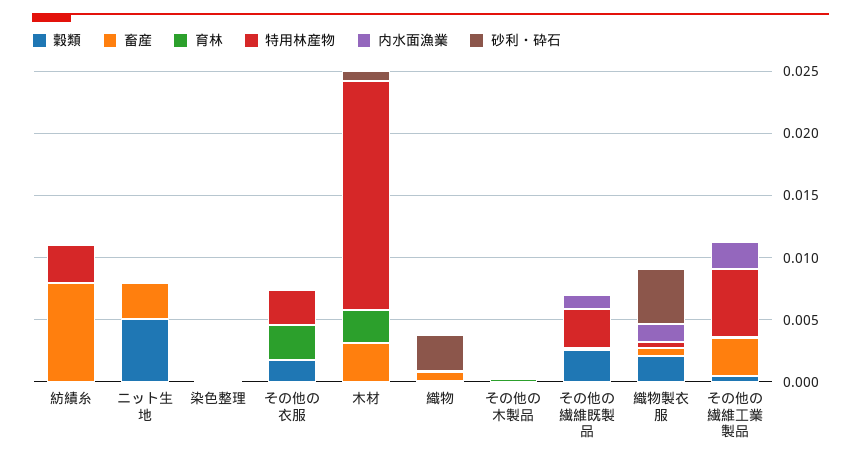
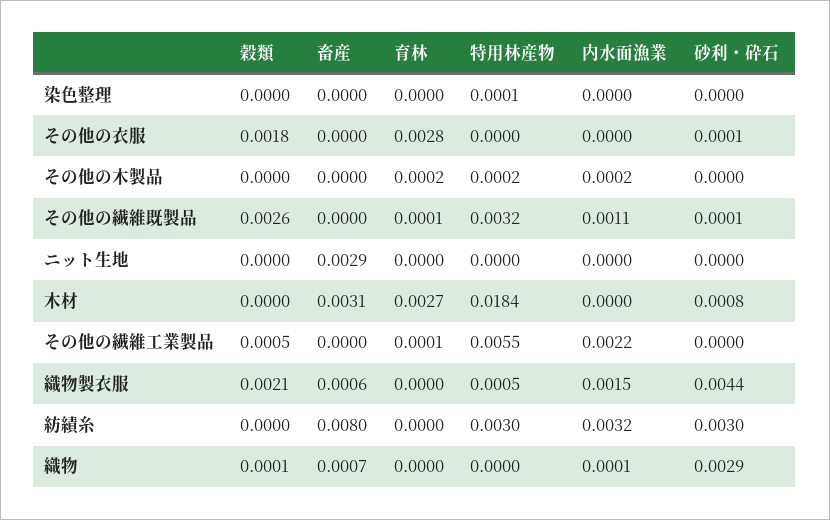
  {
    "穀類": {
      "紡績糸": 0,
-     "ニット生地": 0.005,
+     "ニット生地": 0,
      "染色整理": 0,
      "その他の衣服": 0.0018,
      "木材": 0,
      "織物": 0.0001,
      "その他の木製品": 0,
      "その他の繊維既製品": 0.0026,
      "織物製衣服": 0.0021,
      "その他の繊維工業製品": 0.0005
    },
    "畜産": {
      "紡績糸": 0.008,
      "ニット生地": 0.0029,
      "染色整理": 0,
      "その他の衣服": 0,
      "木材": 0.0031,
      "織物": 0.0007,
      "その他の木製品": 0,
      "その他の繊維既製品": 0,
      "織物製衣服": 0.0006,
-     "その他の繊維工業製品": 0.003
+     "その他の繊維工業製品": 0
    },
    "育林": {
      "紡績糸": 0,
      "ニット生地": 0,
      "染色整理": 0,
      "その他の衣服": 0.0028,
      "木材": 0.0027,
      "織物": 0,
      "その他の木製品": 0.0002,
      "その他の繊維既製品": 0.0001,
      "織物製衣服": 0,
      "その他の繊維工業製品": 0.0001
    },
    "特用林産物": {
      "紡績糸": 0.003,
      "ニット生地": 0,
      "染色整理": 0.0001,
-     "その他の衣服": 0.003,
+     "その他の衣服": 0,
      "木材": 0.0184,
      "織物": 0,
      "その他の木製品": 0.0002,
      "その他の繊維既製品": 0.0032,
      "織物製衣服": 0.0005,
      "その他の繊維工業製品": 0.0055
    },
    "内水面漁業": {
-     "紡績糸": 0,
+     "紡績糸": 0.0032,
      "ニット生地": 0,
      "染色整理": 0,
      "その他の衣服": 0,
      "木材": 0,
      "織物": 0.0001,
      "その他の木製品": 0.0002,
      "その他の繊維既製品": 0.0011,
      "織物製衣服": 0.0015,
      "その他の繊維工業製品": 0.0022
    },
    "砂利・砕石": {
-     "紡績糸": 0,
+     "紡績糸": 0.003,
      "ニット生地": 0,
      "染色整理": 0,
      "その他の衣服": 0.0001,
      "木材": 0.0008,
      "織物": 0.0029,
      "その他の木製品": 0,
      "その他の繊維既製品": 0.0001,
      "織物製衣服": 0.0044,
      "その他の繊維工業製品": 0
    }
  }

